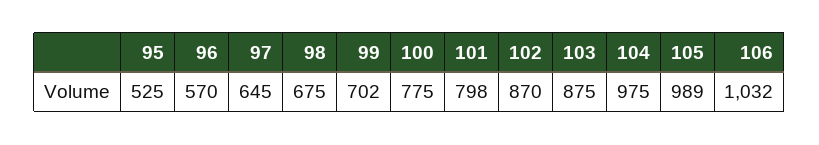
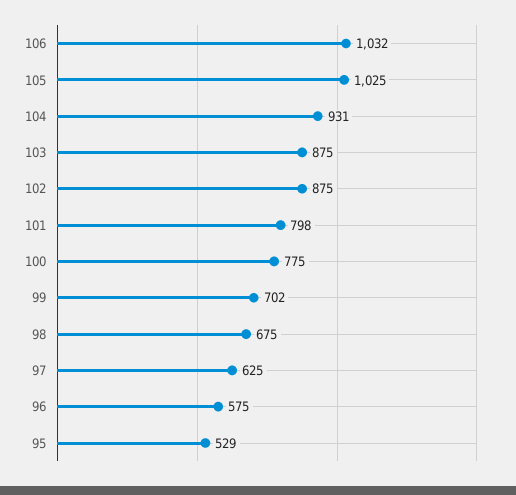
  {
-   "95": 525,
+   "95": 529,
-   "96": 570,
+   "96": 575,
-   "97": 645,
+   "97": 625,
    "98": 675,
    "99": 702,
    "100": 775,
    "101": 798,
-   "102": 870,
+   "102": 875,
    "103": 875,
-   "104": 975,
+   "104": 931,
-   "105": 989,
+   "105": 1025,
    "106": 1032
  }

